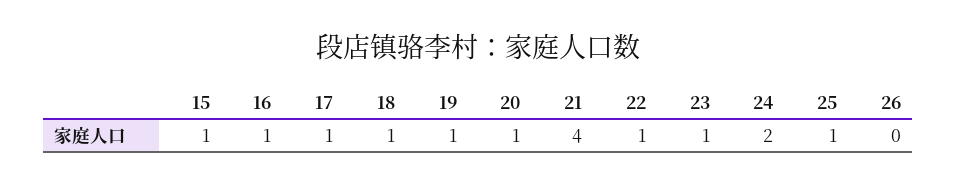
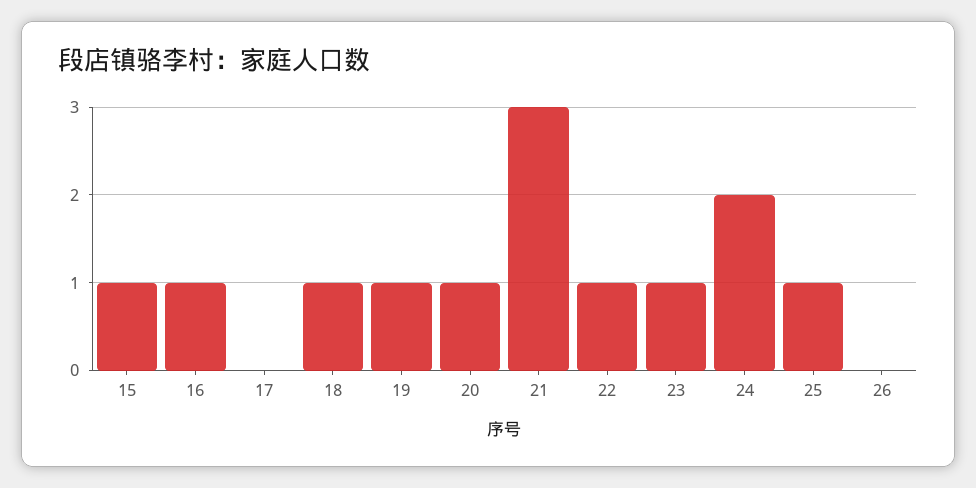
  {
    "15": 1,
    "16": 1,
-   "17": 1,
+   "17": 0,
    "18": 1,
    "19": 1,
    "20": 1,
-   "21": 4,
+   "21": 3,
    "22": 1,
    "23": 1,
    "24": 2,
    "25": 1,
    "26": 0
  }

